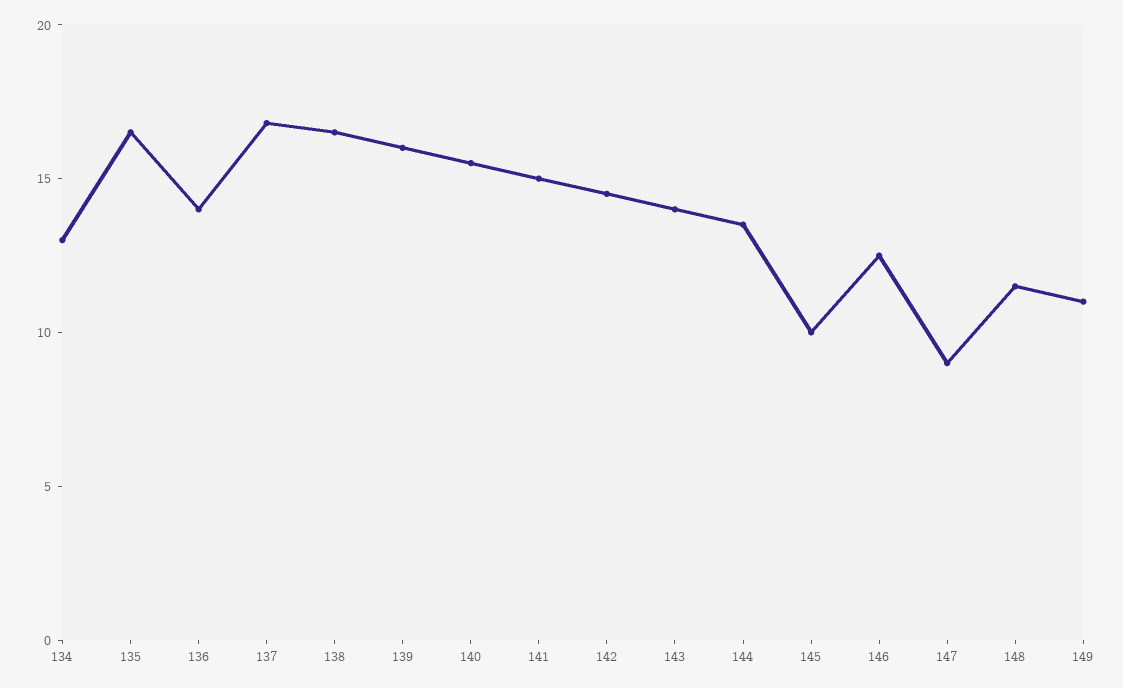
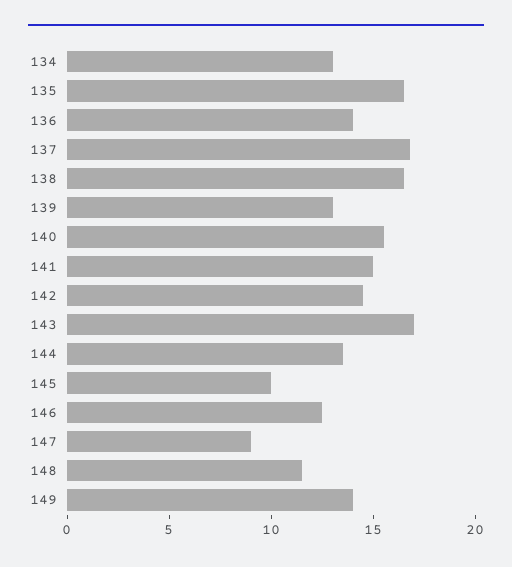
  {
    "134": 13,
    "135": 17,
    "136": 14,
    "137": 17,
    "138": 17,
-   "139": 16,
+   "139": 13,
    "140": 16,
    "141": 15,
    "142": 15,
-   "143": 14,
+   "143": 17,
    "144": 14,
    "145": 10,
    "146": 13,
    "147": 9,
    "148": 12,
-   "149": 11
+   "149": 14
  }

